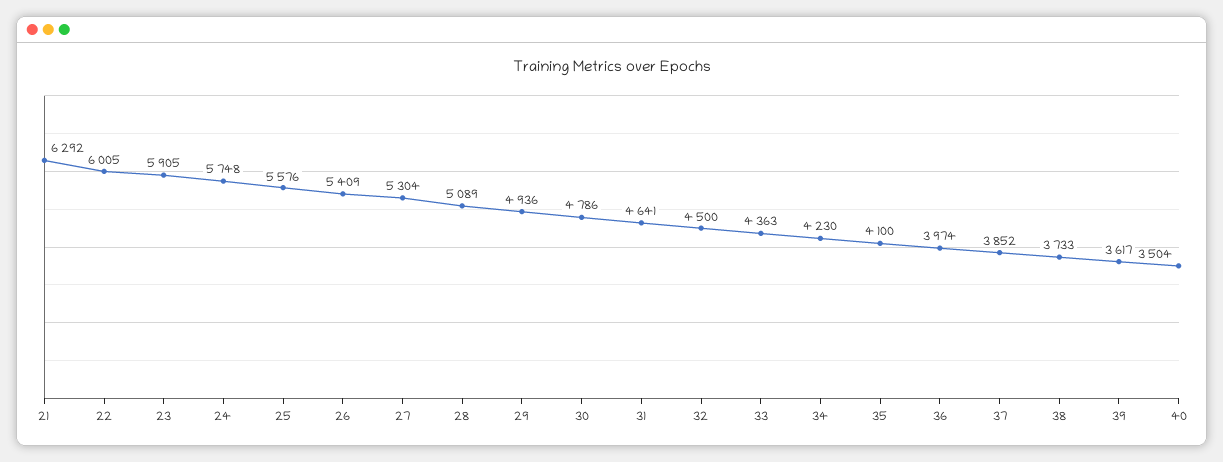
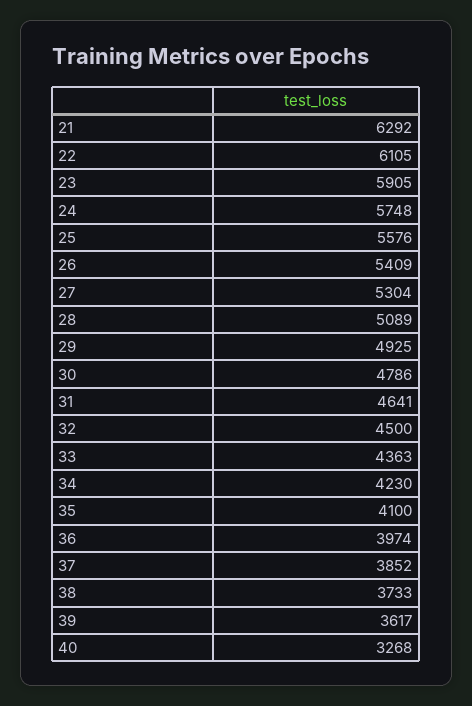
  {
    "21": 6292,
-   "22": 6005,
+   "22": 6105,
    "23": 5905,
    "24": 5748,
    "25": 5576,
    "26": 5409,
    "27": 5304,
    "28": 5089,
-   "29": 4936,
+   "29": 4925,
    "30": 4786,
    "31": 4641,
    "32": 4500,
    "33": 4363,
    "34": 4230,
    "35": 4100,
    "36": 3974,
    "37": 3852,
    "38": 3733,
    "39": 3617,
-   "40": 3504
+   "40": 3268
  }

